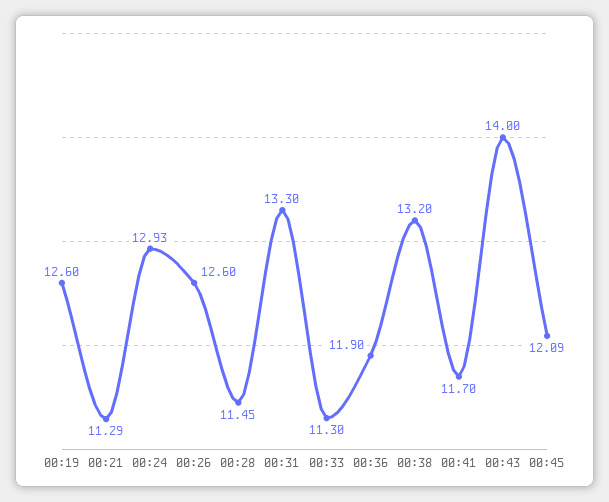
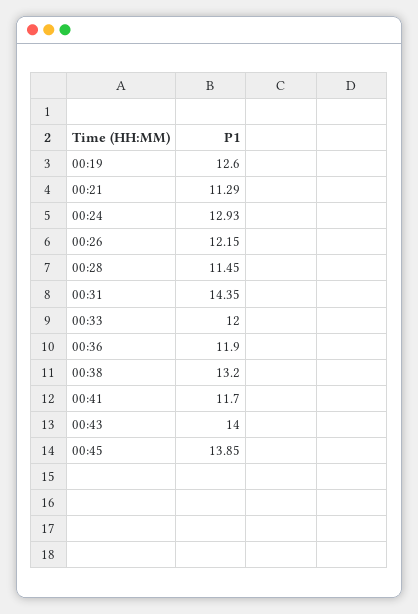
  {
    "00:19": 12.6,
    "00:21": 11.29,
    "00:24": 12.93,
-   "00:26": 12.6,
+   "00:26": 12.15,
    "00:28": 11.45,
-   "00:31": 13.3,
+   "00:31": 14.35,
-   "00:33": 11.3,
+   "00:33": 12,
    "00:36": 11.9,
    "00:38": 13.2,
    "00:41": 11.7,
    "00:43": 14,
-   "00:45": 12.09
+   "00:45": 13.85
  }

